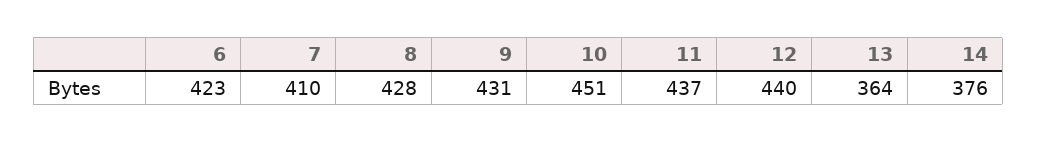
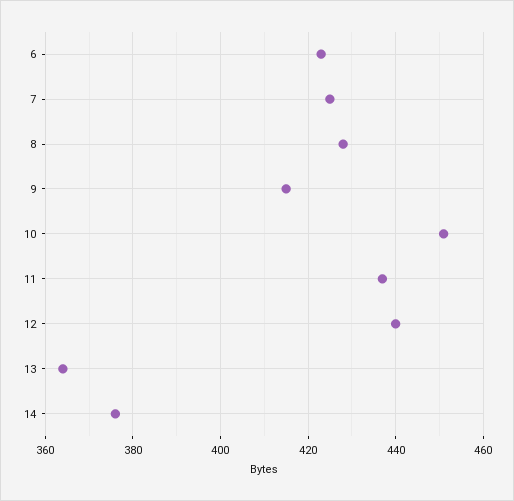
  {
    "6": 423,
-   "7": 410,
+   "7": 425,
    "8": 428,
-   "9": 431,
+   "9": 415,
    "10": 451,
    "11": 437,
    "12": 440,
    "13": 364,
    "14": 376
  }

